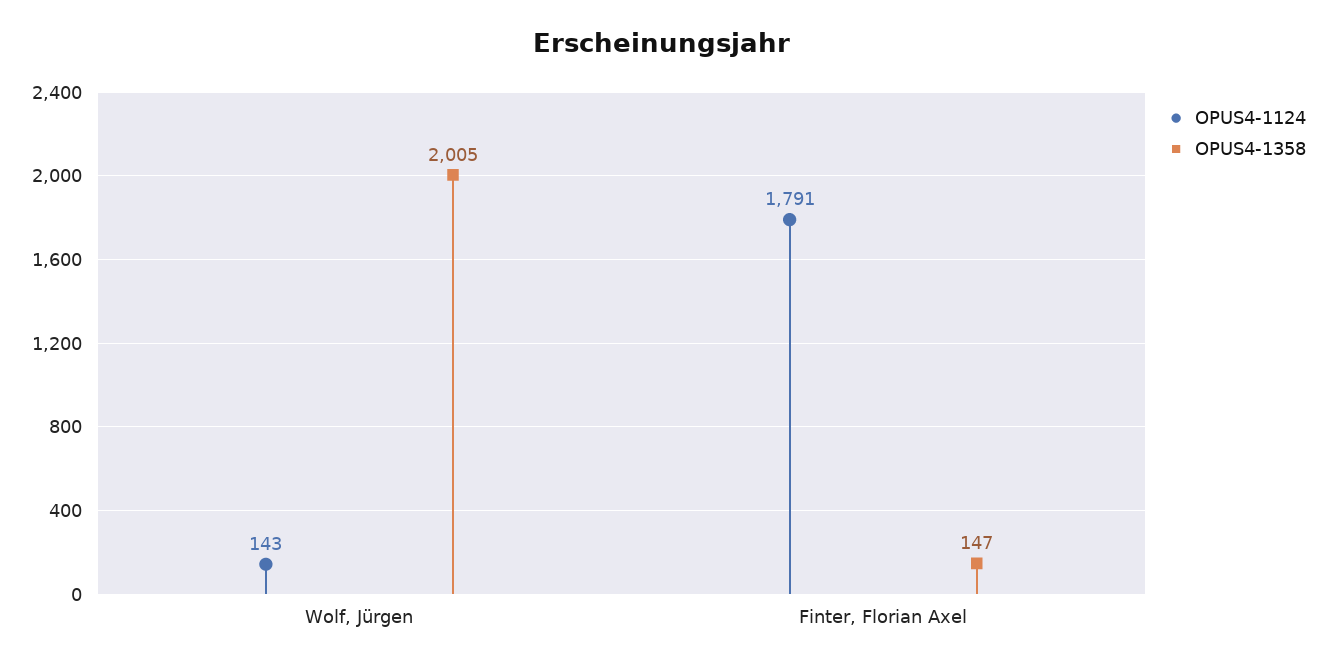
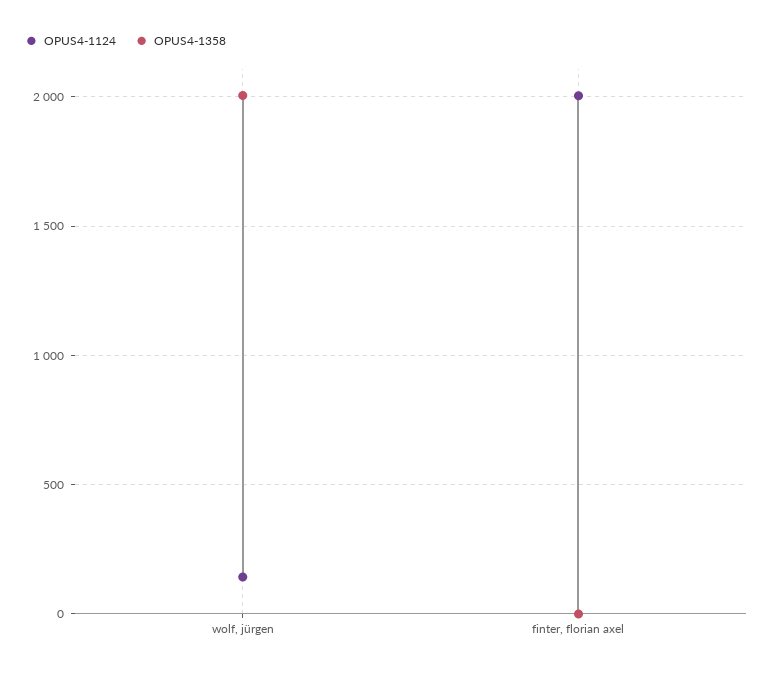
  {
    "OPUS4-1124": {
      "Wolf, Jürgen": 143,
-     "Finter, Florian Axel": 1791
+     "Finter, Florian Axel": 2000
    },
    "OPUS4-1358": {
      "Wolf, Jürgen": 2005,
-     "Finter, Florian Axel": 147
+     "Finter, Florian Axel": 0
    }
  }

